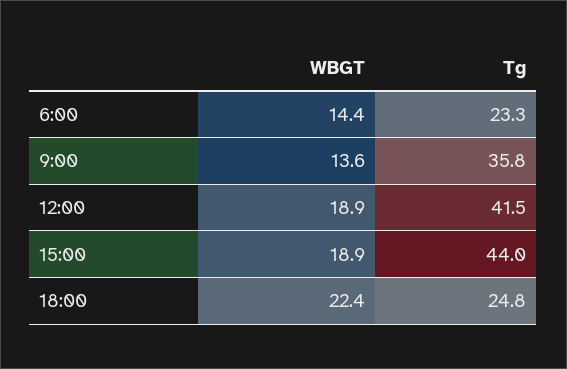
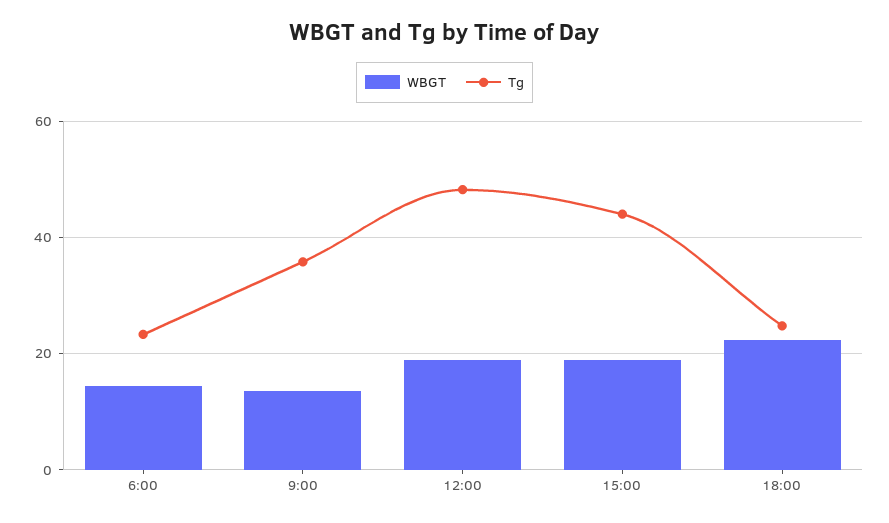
  {
    "WBGT": {
      "6:00": 14.4,
      "9:00": 13.6,
      "12:00": 18.9,
      "15:00": 18.9,
      "18:00": 22.4
    },
    "Tg": {
      "6:00": 23.3,
      "9:00": 35.8,
-     "12:00": 41.5,
+     "12:00": 48,
      "15:00": 44,
      "18:00": 24.8
    }
  }

